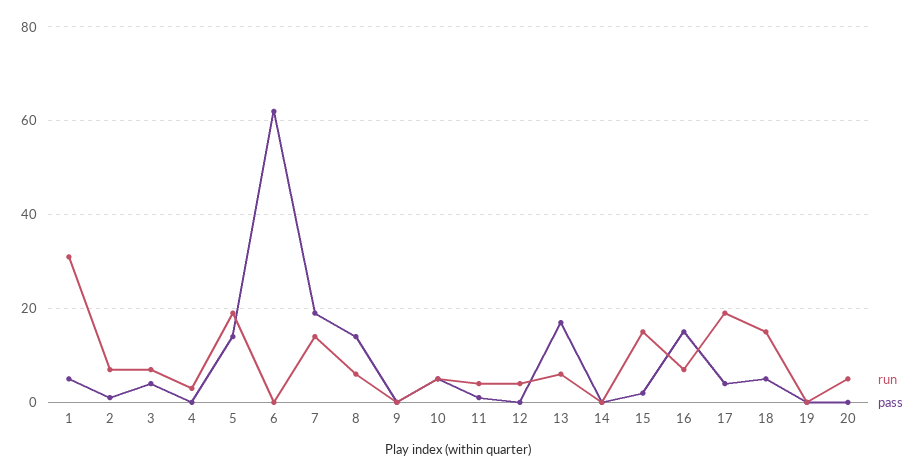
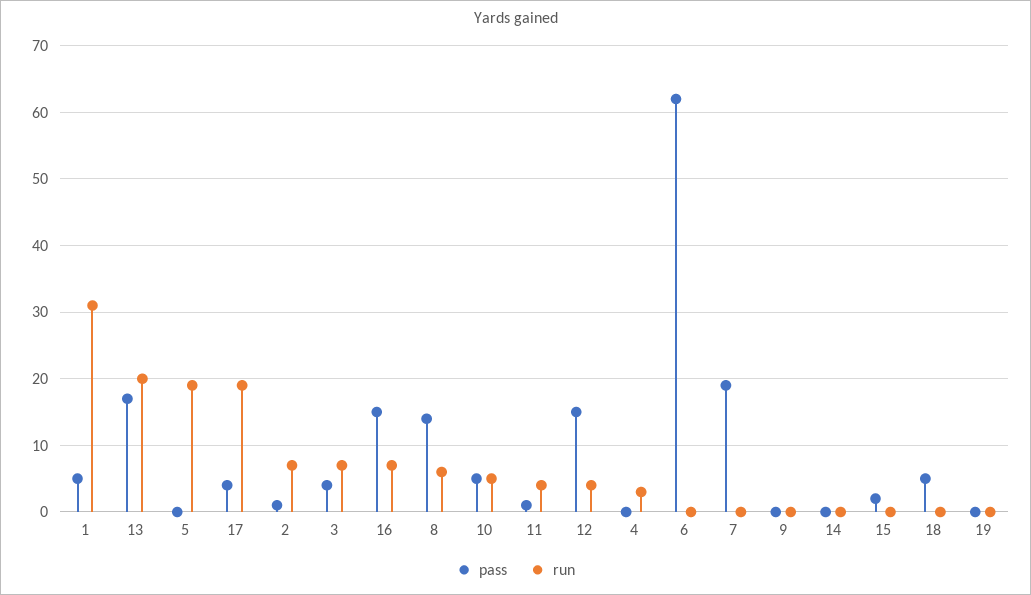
  {
    "run": {
      "1": 31,
      "2": 7,
      "3": 7,
      "4": 3,
      "5": 19,
      "6": 0,
-     "7": 15,
+     "7": 0,
      "8": 6,
      "9": 0,
      "10": 5,
      "11": 4,
      "12": 4,
-     "13": 5,
+     "13": 20,
      "14": 0,
-     "15": 15,
+     "15": 0,
      "16": 7,
      "17": 19,
-     "18": 15,
+     "18": 0,
-     "19": 0,
+     "19": 0
-     "20": 5
    },
    "pass": {
      "1": 5,
      "2": 1,
      "3": 4,
      "4": 0,
-     "5": 15,
+     "5": 0,
      "6": 62,
      "7": 19,
      "8": 14,
      "9": 0,
      "10": 5,
      "11": 1,
-     "12": 0,
+     "12": 15,
      "13": 17,
      "14": 0,
      "15": 2,
      "16": 15,
      "17": 4,
      "18": 5,
-     "19": 0,
+     "19": 0
-     "20": 0
    }
  }

